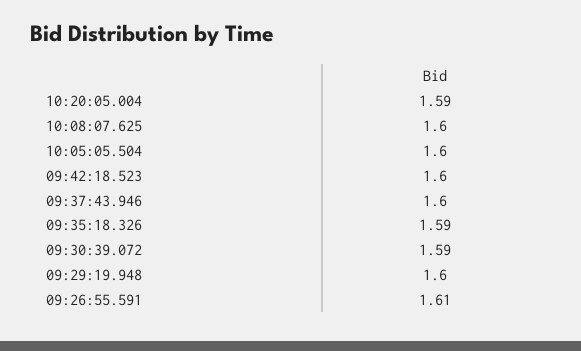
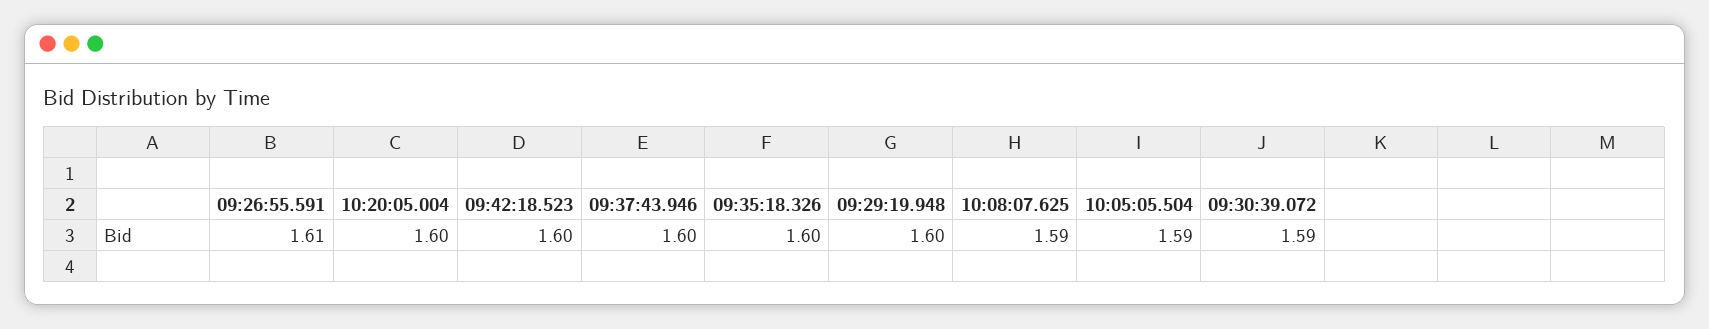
  {
-   "10:20:05.004": 1.59,
+   "10:20:05.004": 1.6,
-   "10:08:07.625": 1.6,
+   "10:08:07.625": 1.59,
-   "10:05:05.504": 1.6,
+   "10:05:05.504": 1.59,
    "09:42:18.523": 1.6,
    "09:37:43.946": 1.6,
-   "09:35:18.326": 1.59,
+   "09:35:18.326": 1.6,
    "09:30:39.072": 1.59,
    "09:29:19.948": 1.6,
    "09:26:55.591": 1.61
  }

